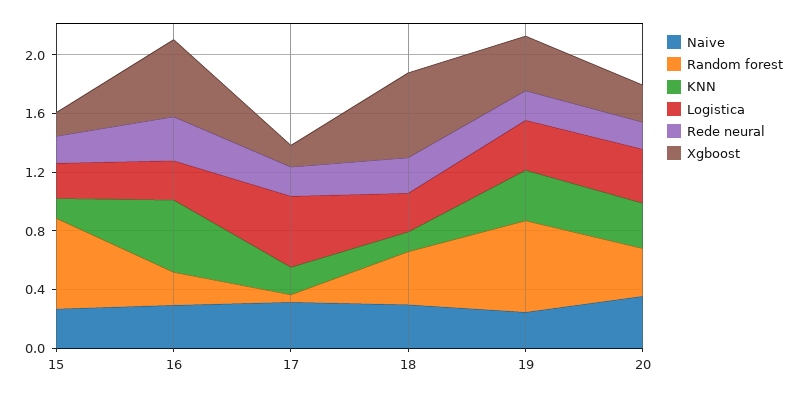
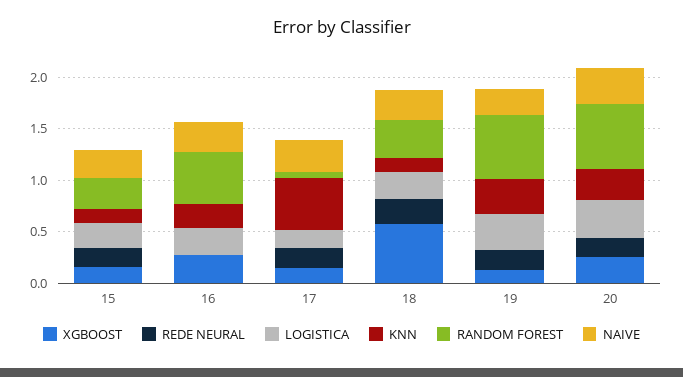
  {
    "Naive": {
      "15": 0.3,
      "16": 0.3,
      "17": 0.3,
      "18": 0.3,
      "19": 0.2,
      "20": 0.4
    },
    "Random forest": {
-     "15": 0.6,
+     "15": 0.3,
-     "16": 0.2,
+     "16": 0.5,
      "17": 0.1,
      "18": 0.4,
      "19": 0.6,
-     "20": 0.3
+     "20": 0.6
    },
    "KNN": {
      "15": 0.1,
-     "16": 0.5,
+     "16": 0.2,
-     "17": 0.2,
+     "17": 0.5,
      "18": 0.1,
      "19": 0.3,
      "20": 0.3
    },
    "Logistica": {
      "15": 0.2,
      "16": 0.3,
-     "17": 0.5,
+     "17": 0.2,
      "18": 0.3,
      "19": 0.3,
      "20": 0.4
    },
    "Rede neural": {
      "15": 0.2,
-     "16": 0.3,
+     "16": 0,
      "17": 0.2,
      "18": 0.2,
      "19": 0.2,
      "20": 0.2
    },
    "Xgboost": {
      "15": 0.2,
-     "16": 0.5,
+     "16": 0.3,
      "17": 0.1,
      "18": 0.6,
-     "19": 0.4,
+     "19": 0.1,
      "20": 0.3
    }
  }

